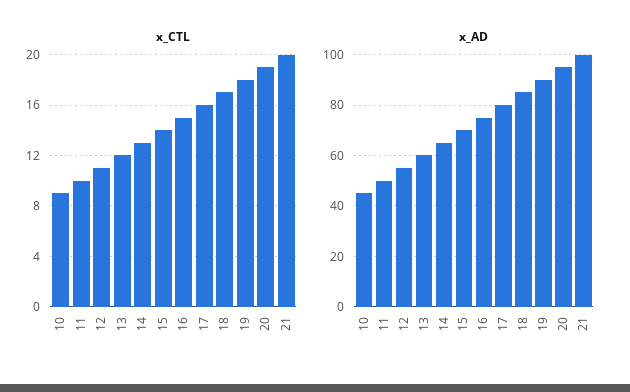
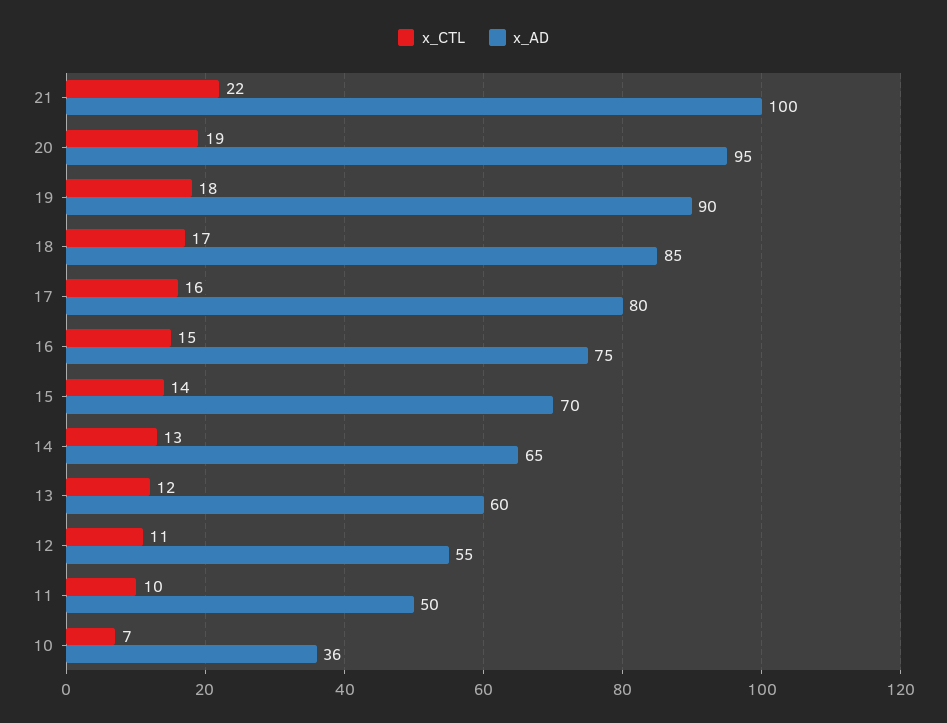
  {
    "x_CTL": {
-     "10": 9,
+     "10": 7,
      "11": 10,
      "12": 11,
      "13": 12,
      "14": 13,
      "15": 14,
      "16": 15,
      "17": 16,
      "18": 17,
      "19": 18,
      "20": 19,
-     "21": 20
+     "21": 22
    },
    "x_AD": {
-     "10": 45,
+     "10": 36,
      "11": 50,
      "12": 55,
      "13": 60,
      "14": 65,
      "15": 70,
      "16": 75,
      "17": 80,
      "18": 85,
      "19": 90,
      "20": 95,
      "21": 100
    }
  }

